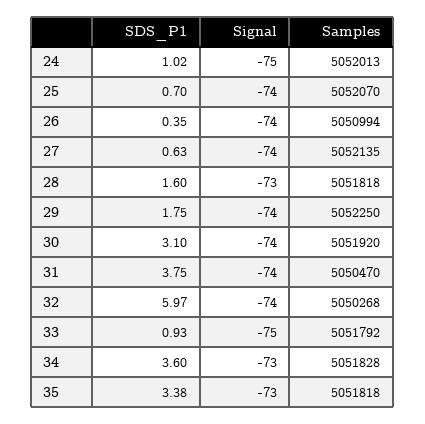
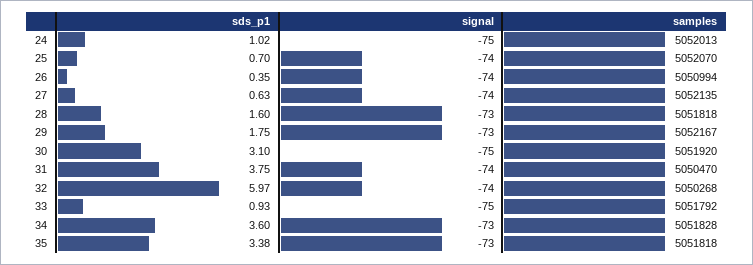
  {
    "SDS_P1": {
      "24": 1.02,
      "25": 0.7,
      "26": 0.35,
      "27": 0.63,
      "28": 1.6,
      "29": 1.75,
      "30": 3.1,
      "31": 3.75,
      "32": 5.97,
      "33": 0.93,
      "34": 3.6,
      "35": 3.38
    },
    "Signal": {
      "24": -75,
      "25": -74,
      "26": -74,
      "27": -74,
      "28": -73,
-     "29": -74,
+     "29": -73,
-     "30": -74,
+     "30": -75,
      "31": -74,
      "32": -74,
      "33": -75,
      "34": -73,
      "35": -73
    },
    "Samples": {
      "24": 5052013,
      "25": 5052070,
      "26": 5050994,
      "27": 5052135,
      "28": 5051818,
-     "29": 5052250,
+     "29": 5052167,
      "30": 5051920,
      "31": 5050470,
      "32": 5050268,
      "33": 5051792,
      "34": 5051828,
      "35": 5051818
    }
  }

